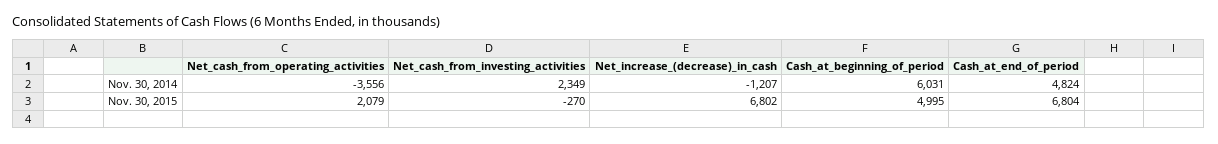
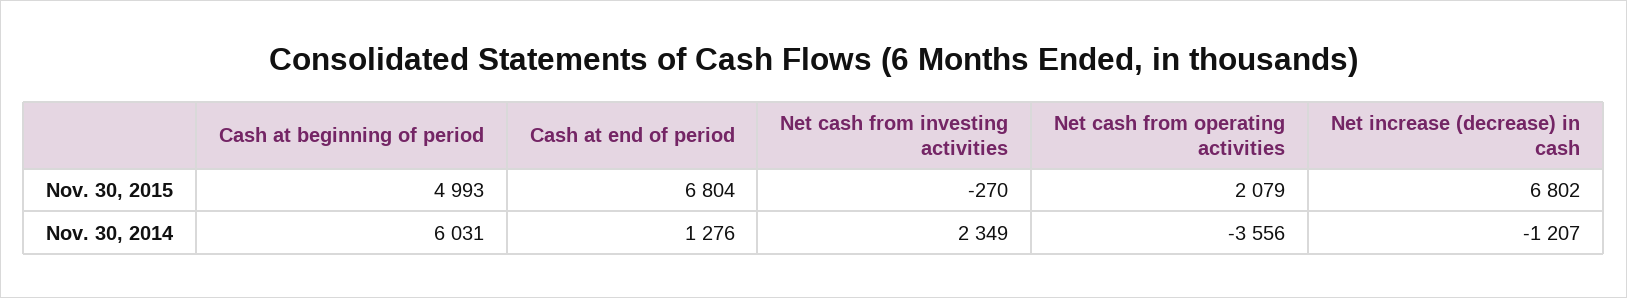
  {
    "Net_cash_from_operating_activities": {
      "Nov. 30, 2014": -3556,
      "Nov. 30, 2015": 2079
    },
    "Net_cash_from_investing_activities": {
      "Nov. 30, 2014": 2349,
      "Nov. 30, 2015": -270
    },
    "Net_increase_(decrease)_in_cash": {
      "Nov. 30, 2014": -1207,
      "Nov. 30, 2015": 6802
    },
    "Cash_at_beginning_of_period": {
      "Nov. 30, 2014": 6031,
-     "Nov. 30, 2015": 4995
+     "Nov. 30, 2015": 4993
    },
    "Cash_at_end_of_period": {
-     "Nov. 30, 2014": 4824,
+     "Nov. 30, 2014": 1276,
      "Nov. 30, 2015": 6804
    }
  }

